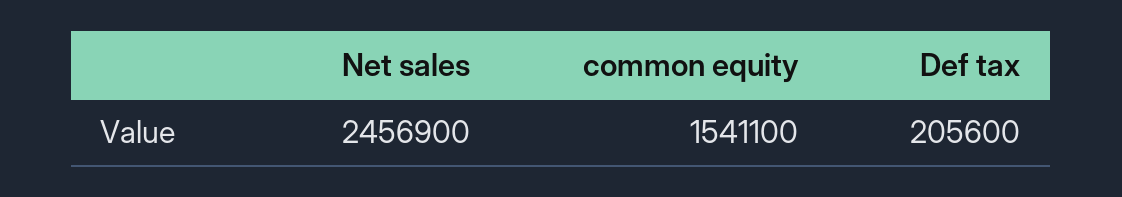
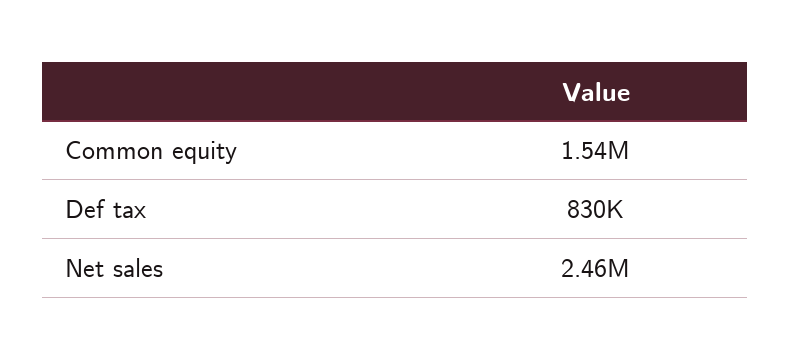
  {
    "Net sales": 2456900,
    "common equity": 1541100,
-   "Def tax": 205600
+   "Def tax": 830000
  }

